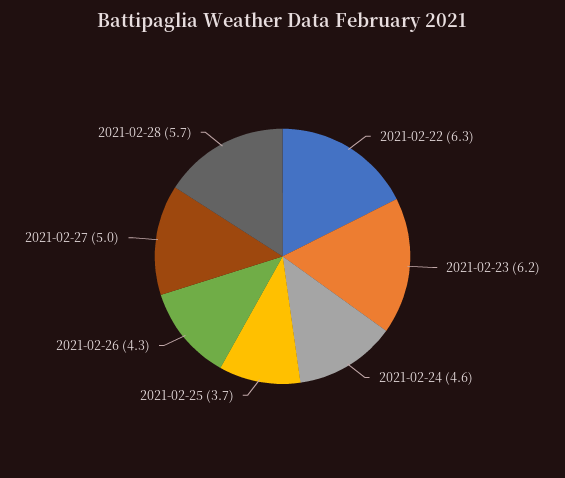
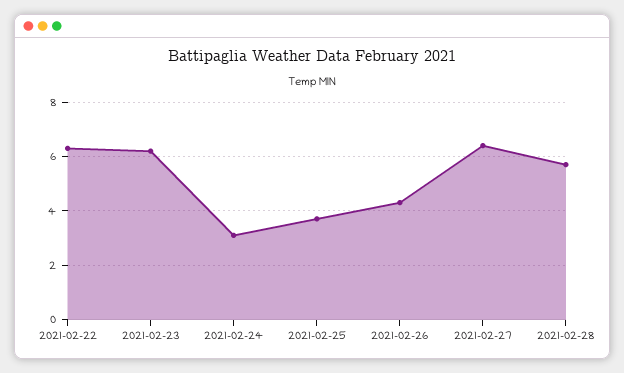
  {
    "2021-02-22": 6.3,
    "2021-02-23": 6.2,
-   "2021-02-24": 4.6,
+   "2021-02-24": 3,
    "2021-02-25": 3.7,
    "2021-02-26": 4.3,
-   "2021-02-27": 5,
+   "2021-02-27": 6.5,
    "2021-02-28": 5.7
  }

